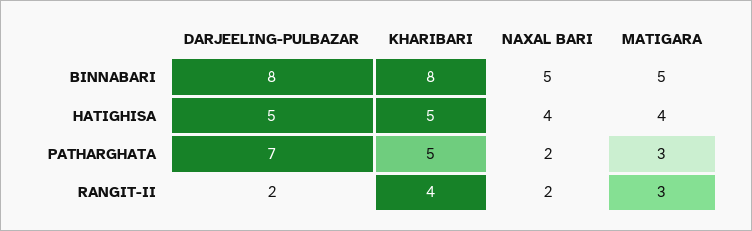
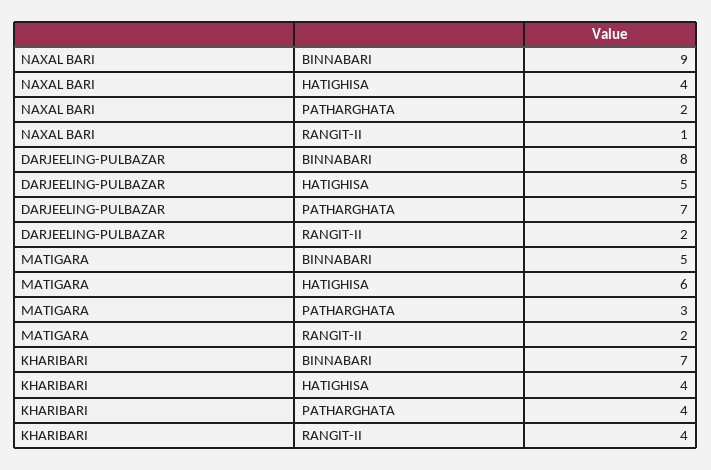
  {
    "DARJEELING-PULBAZAR": {
      "BINNABARI": 8,
      "HATIGHISA": 5,
      "PATHARGHATA": 7,
      "RANGIT-II": 2
    },
    "KHARIBARI": {
-     "BINNABARI": 8,
+     "BINNABARI": 7,
-     "HATIGHISA": 5,
+     "HATIGHISA": 4,
-     "PATHARGHATA": 5,
+     "PATHARGHATA": 4,
      "RANGIT-II": 4
    },
    "NAXAL BARI": {
-     "BINNABARI": 5,
+     "BINNABARI": 9,
      "HATIGHISA": 4,
      "PATHARGHATA": 2,
-     "RANGIT-II": 2
+     "RANGIT-II": 1
    },
    "MATIGARA": {
      "BINNABARI": 5,
-     "HATIGHISA": 4,
+     "HATIGHISA": 6,
      "PATHARGHATA": 3,
-     "RANGIT-II": 3
+     "RANGIT-II": 2
    }
  }

